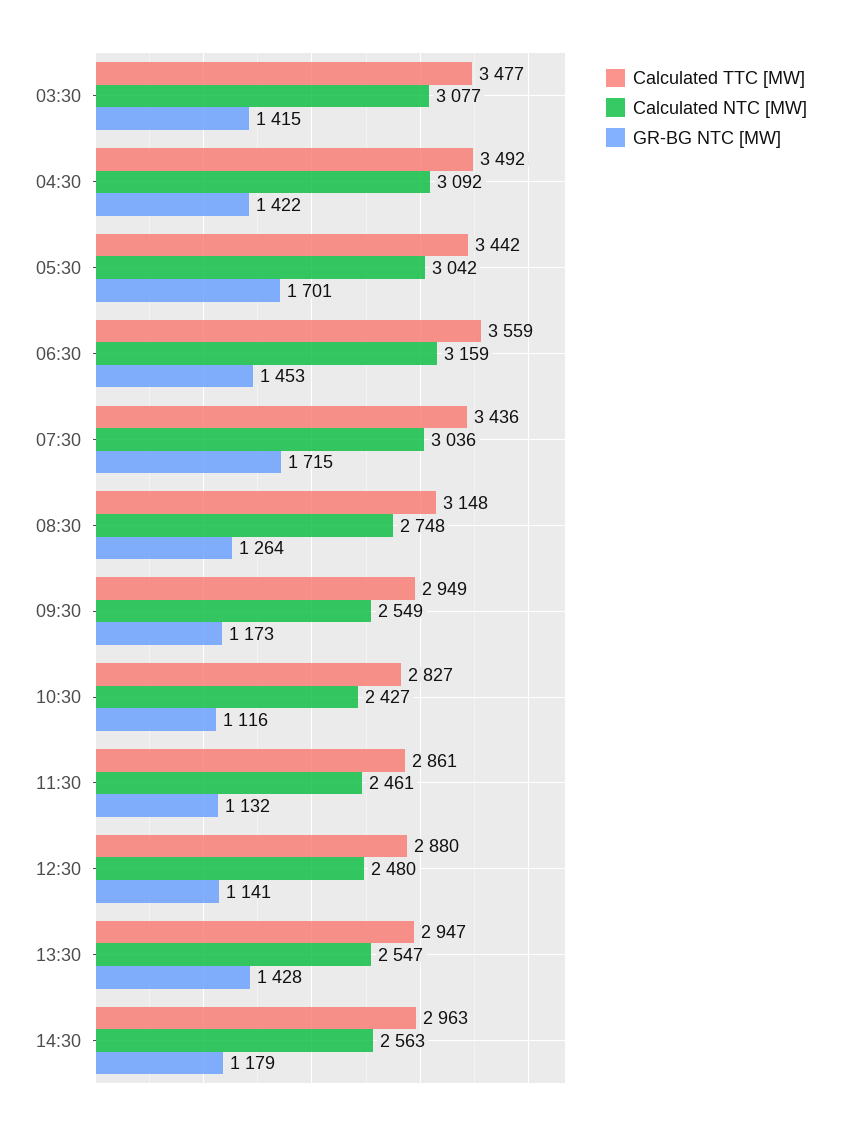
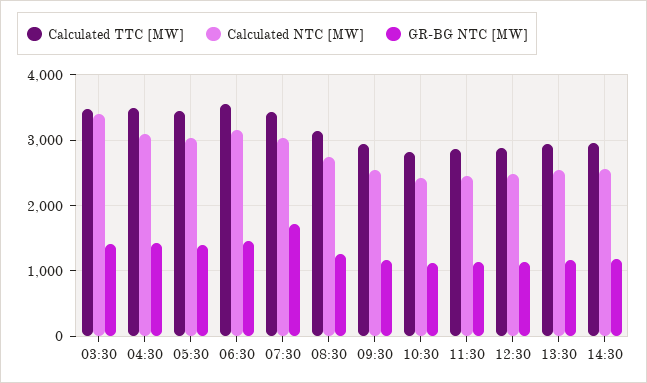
  {
    "Calculated TTC [MW]": {
      "03:30": 3477,
      "04:30": 3492,
      "05:30": 3442,
      "06:30": 3559,
      "07:30": 3436,
      "08:30": 3148,
      "09:30": 2949,
      "10:30": 2827,
      "11:30": 2861,
      "12:30": 2880,
      "13:30": 2947,
      "14:30": 2963
    },
    "Calculated NTC [MW]": {
-     "03:30": 3077,
+     "03:30": 3400,
      "04:30": 3092,
      "05:30": 3042,
      "06:30": 3159,
      "07:30": 3036,
      "08:30": 2748,
      "09:30": 2549,
      "10:30": 2427,
      "11:30": 2461,
      "12:30": 2480,
      "13:30": 2547,
      "14:30": 2563
    },
    "GR-BG NTC [MW]": {
      "03:30": 1415,
      "04:30": 1422,
-     "05:30": 1701,
+     "05:30": 1400,
      "06:30": 1453,
      "07:30": 1715,
      "08:30": 1264,
      "09:30": 1173,
      "10:30": 1116,
      "11:30": 1132,
      "12:30": 1141,
-     "13:30": 1428,
+     "13:30": 1200,
      "14:30": 1179
    }
  }

